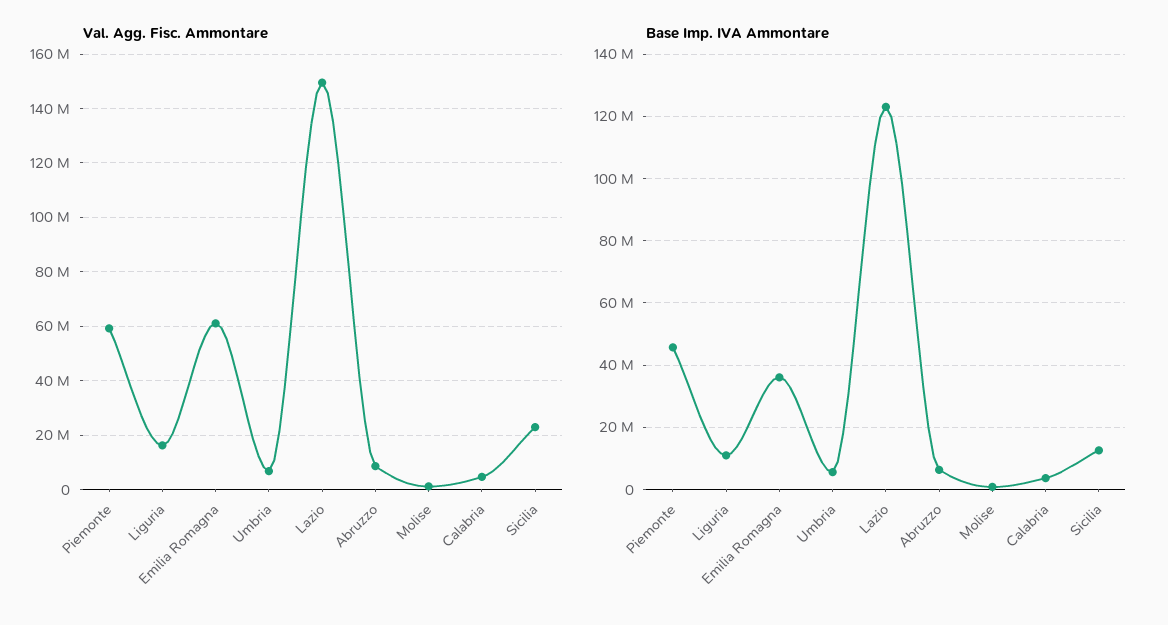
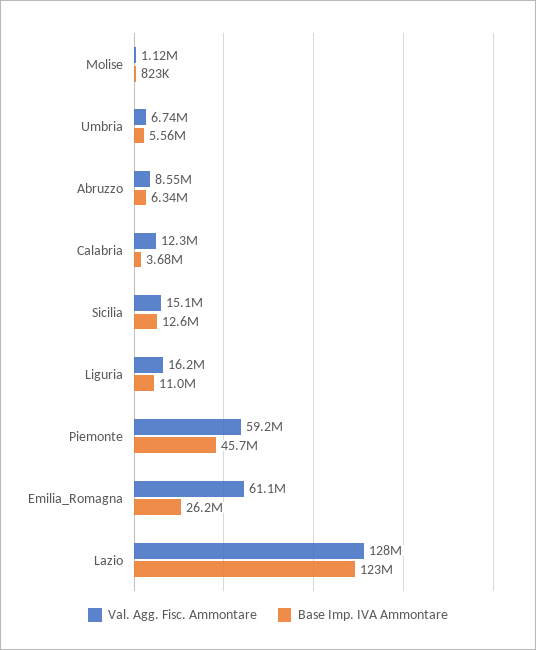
  {
    "Val. Agg. Fisc. Ammontare": {
      "Piemonte": 59200000,
      "Liguria": 16200000,
      "Emilia Romagna": 61100000,
      "Umbria": 6740000,
-     "Lazio": 150000000,
+     "Lazio": 128000000,
      "Abruzzo": 8550000,
      "Molise": 1120000,
-     "Calabria": 5000000,
+     "Calabria": 12300000,
-     "Sicilia": 22500000
+     "Sicilia": 15100000
    },
    "Base Imp. IVA Ammontare": {
      "Piemonte": 45700000,
      "Liguria": 11000000,
-     "Emilia Romagna": 36000000,
+     "Emilia Romagna": 26200000,
      "Umbria": 5560000,
      "Lazio": 123000000,
      "Abruzzo": 6340000,
      "Molise": 823000,
      "Calabria": 3680000,
      "Sicilia": 12600000
    }
  }

